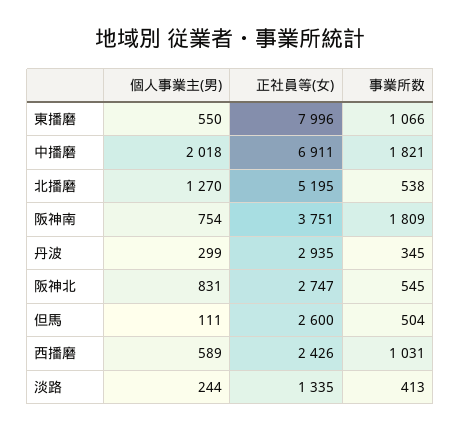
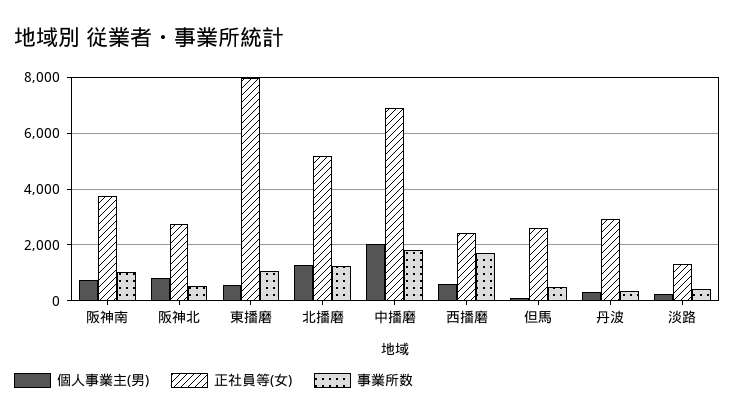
  {
    "個人事業主(男)": {
      "東播磨": 550,
      "中播磨": 2018,
      "北播磨": 1270,
      "阪神南": 754,
      "丹波": 299,
      "阪神北": 831,
      "但馬": 111,
      "西播磨": 589,
      "淡路": 244
    },
    "正社員等(女)": {
      "東播磨": 7996,
      "中播磨": 6911,
      "北播磨": 5195,
      "阪神南": 3751,
      "丹波": 2935,
      "阪神北": 2747,
      "但馬": 2600,
      "西播磨": 2426,
      "淡路": 1335
    },
    "事業所数": {
      "東播磨": 1066,
      "中播磨": 1821,
-     "北播磨": 538,
+     "北播磨": 1250,
-     "阪神南": 1809,
+     "阪神南": 1000,
      "丹波": 345,
      "阪神北": 545,
      "但馬": 504,
-     "西播磨": 1031,
+     "西播磨": 1750,
      "淡路": 413
    }
  }

